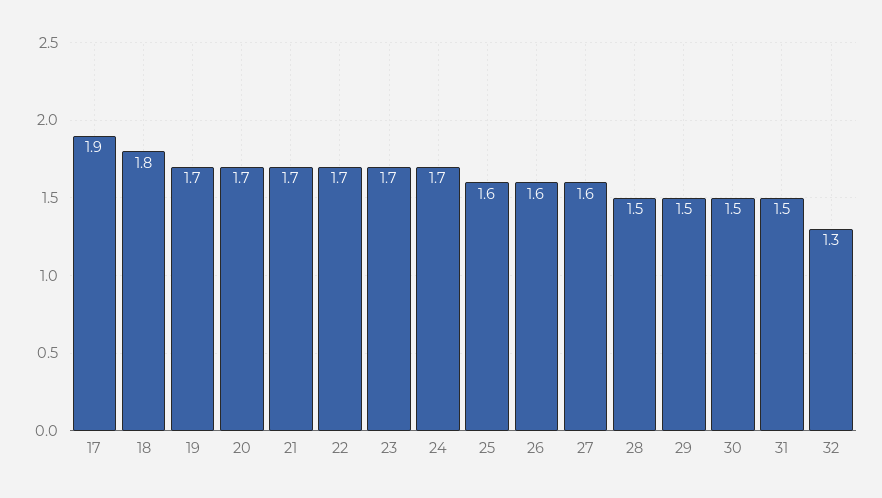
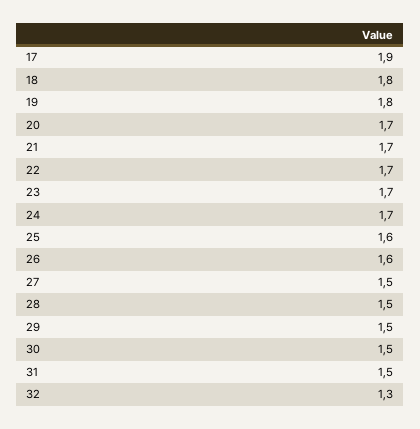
  {
    "17": 1.9,
    "18": 1.8,
-   "19": 1.7,
+   "19": 1.8,
    "20": 1.7,
    "21": 1.7,
    "22": 1.7,
    "23": 1.7,
    "24": 1.7,
    "25": 1.6,
    "26": 1.6,
-   "27": 1.6,
+   "27": 1.5,
    "28": 1.5,
    "29": 1.5,
    "30": 1.5,
    "31": 1.5,
    "32": 1.3
  }

